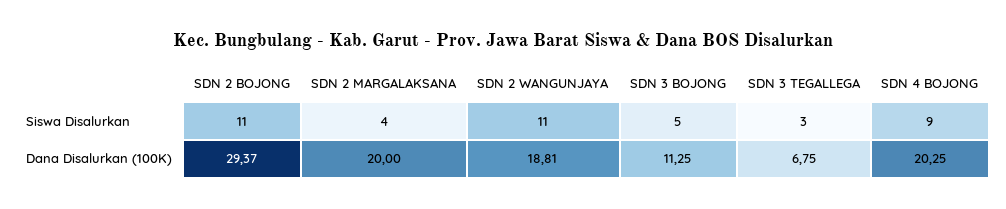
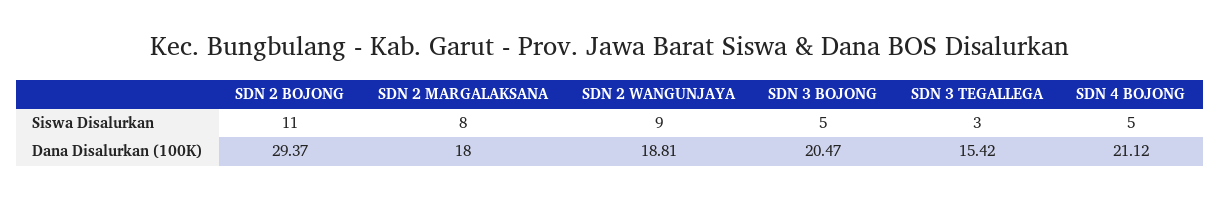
  {
    "SDN 2 BOJONG": {
      "Siswa Disalurkan": 11,
      "Dana Disalurkan (100K)": 29.37
    },
    "SDN 2 MARGALAKSANA": {
-     "Siswa Disalurkan": 4,
+     "Siswa Disalurkan": 8,
-     "Dana Disalurkan (100K)": 20
+     "Dana Disalurkan (100K)": 18
    },
    "SDN 2 WANGUNJAYA": {
-     "Siswa Disalurkan": 11,
+     "Siswa Disalurkan": 9,
      "Dana Disalurkan (100K)": 18.81
    },
    "SDN 3 BOJONG": {
      "Siswa Disalurkan": 5,
-     "Dana Disalurkan (100K)": 11.25
+     "Dana Disalurkan (100K)": 20.47
    },
    "SDN 3 TEGALLEGA": {
      "Siswa Disalurkan": 3,
-     "Dana Disalurkan (100K)": 6.75
+     "Dana Disalurkan (100K)": 15.42
    },
    "SDN 4 BOJONG": {
-     "Siswa Disalurkan": 9,
+     "Siswa Disalurkan": 5,
-     "Dana Disalurkan (100K)": 20.25
+     "Dana Disalurkan (100K)": 21.12
    }
  }

